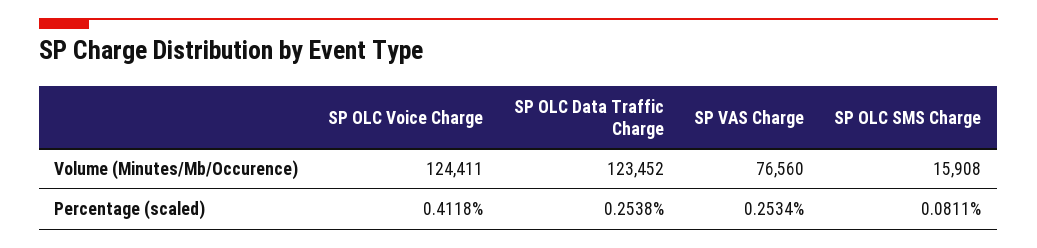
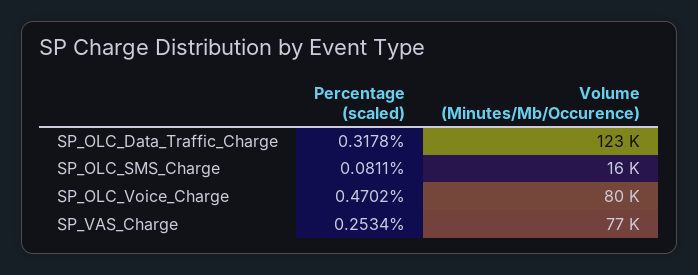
  {
    "SP OLC Voice Charge": {
-     "Volume (Minutes/Mb/Occurence)": 124411,
+     "Volume (Minutes/Mb/Occurence)": 80000,
-     "Percentage (scaled)": 0.4118
+     "Percentage (scaled)": 0.4702
    },
    "SP OLC Data Traffic Charge": {
      "Volume (Minutes/Mb/Occurence)": 123452,
-     "Percentage (scaled)": 0.2538
+     "Percentage (scaled)": 0.3178
    },
    "SP VAS Charge": {
      "Volume (Minutes/Mb/Occurence)": 76560,
      "Percentage (scaled)": 0.2534
    },
    "SP OLC SMS Charge": {
      "Volume (Minutes/Mb/Occurence)": 15908,
      "Percentage (scaled)": 0.0811
    }
  }

